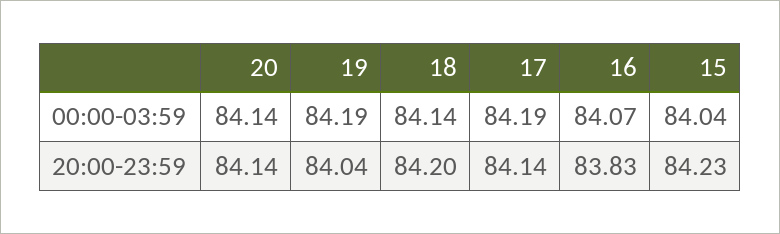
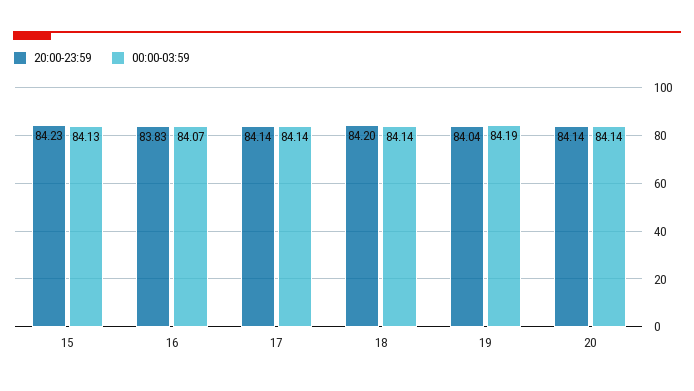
  {
    "00:00-03:59": {
      "20": 84.14,
      "19": 84.19,
      "18": 84.14,
-     "17": 84.19,
+     "17": 84.14,
      "16": 84.07,
-     "15": 84.04
+     "15": 84.13
    },
    "20:00-23:59": {
      "20": 84.14,
      "19": 84.04,
      "18": 84.2,
      "17": 84.14,
      "16": 83.83,
      "15": 84.23
    }
  }

